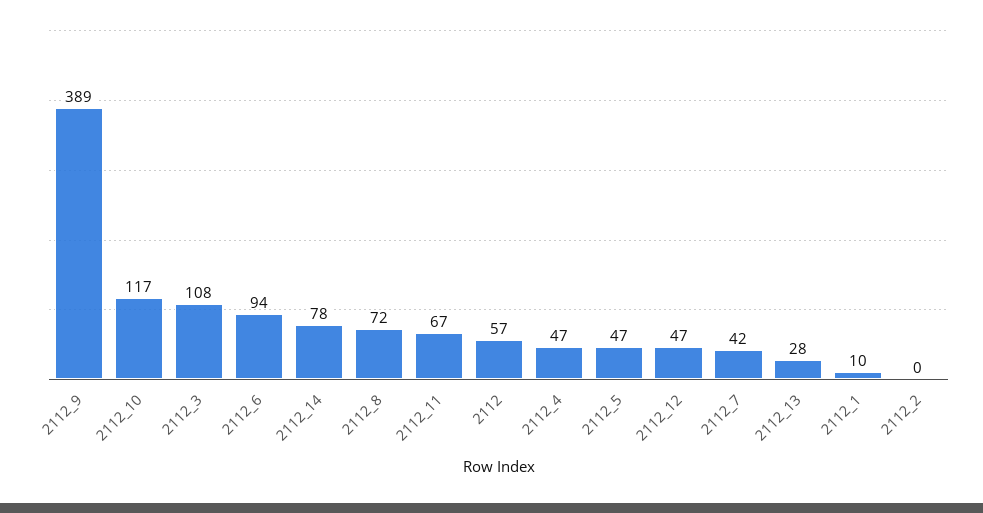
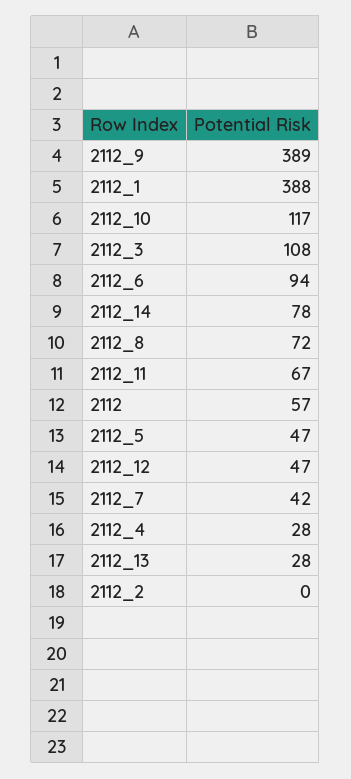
  {
    "2112_9": 389,
    "2112_10": 117,
    "2112_3": 108,
    "2112_6": 94,
    "2112_14": 78,
    "2112_8": 72,
    "2112_11": 67,
    "2112": 57,
-   "2112_4": 47,
+   "2112_4": 28,
    "2112_5": 47,
    "2112_12": 47,
    "2112_7": 42,
    "2112_13": 28,
-   "2112_1": 10,
+   "2112_1": 388,
    "2112_2": 0
  }

